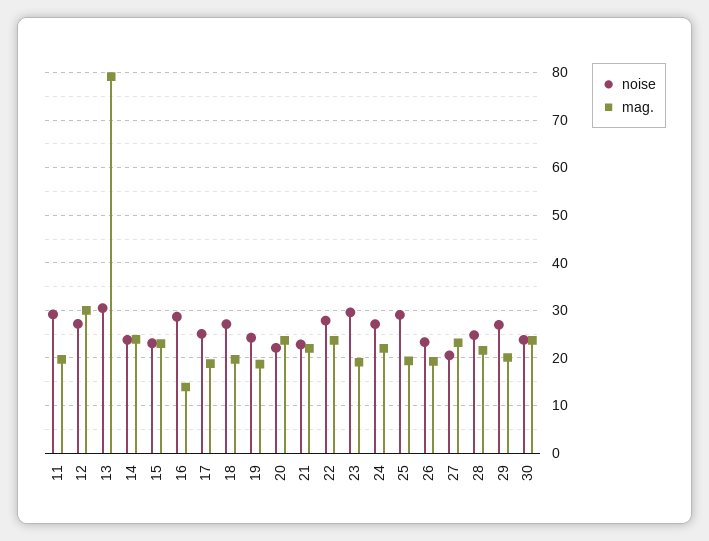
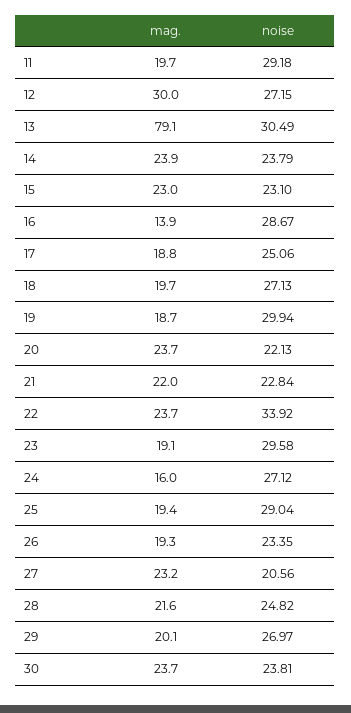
  {
    "noise": {
      "11": 29.18,
      "12": 27.15,
      "13": 30.49,
      "14": 23.79,
      "15": 23.1,
      "16": 28.67,
      "17": 25.06,
      "18": 27.13,
-     "19": 24,
+     "19": 29.94,
      "20": 22.13,
      "21": 22.84,
-     "22": 28,
+     "22": 33.92,
      "23": 29.58,
      "24": 27.12,
      "25": 29.04,
      "26": 23.35,
      "27": 20.56,
      "28": 24.82,
      "29": 26.97,
      "30": 23.81
    },
    "mag.": {
      "11": 19.7,
      "12": 30,
      "13": 79.1,
      "14": 23.9,
      "15": 23,
      "16": 13.9,
      "17": 18.8,
      "18": 19.7,
      "19": 18.7,
      "20": 23.7,
      "21": 22,
      "22": 23.7,
      "23": 19.1,
-     "24": 22,
+     "24": 16,
      "25": 19.4,
      "26": 19.3,
      "27": 23.2,
      "28": 21.6,
      "29": 20.1,
      "30": 23.7
    }
  }

